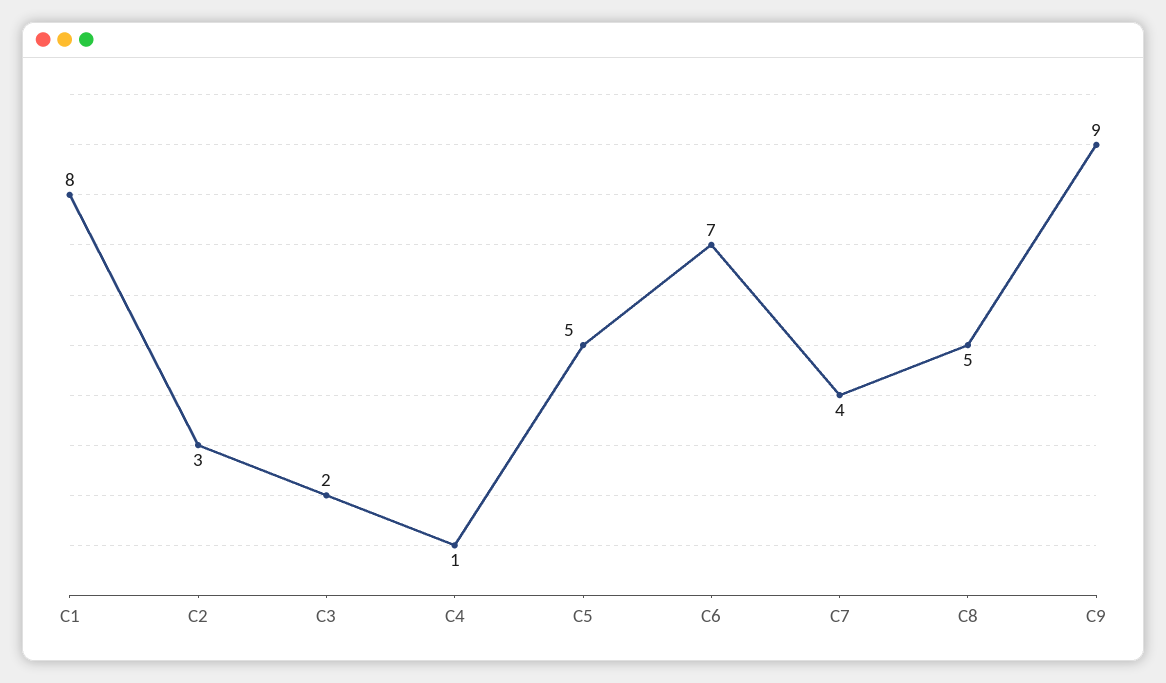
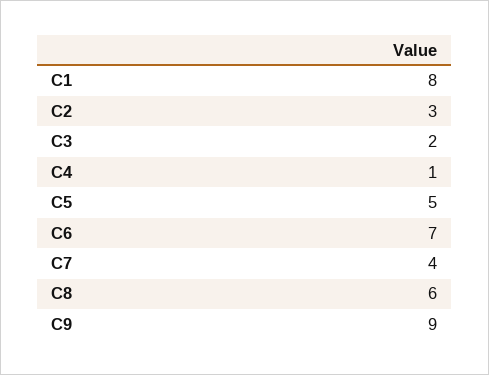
  {
    "C1": 8,
    "C2": 3,
    "C3": 2,
    "C4": 1,
    "C5": 5,
    "C6": 7,
    "C7": 4,
-   "C8": 5,
+   "C8": 6,
    "C9": 9
  }

